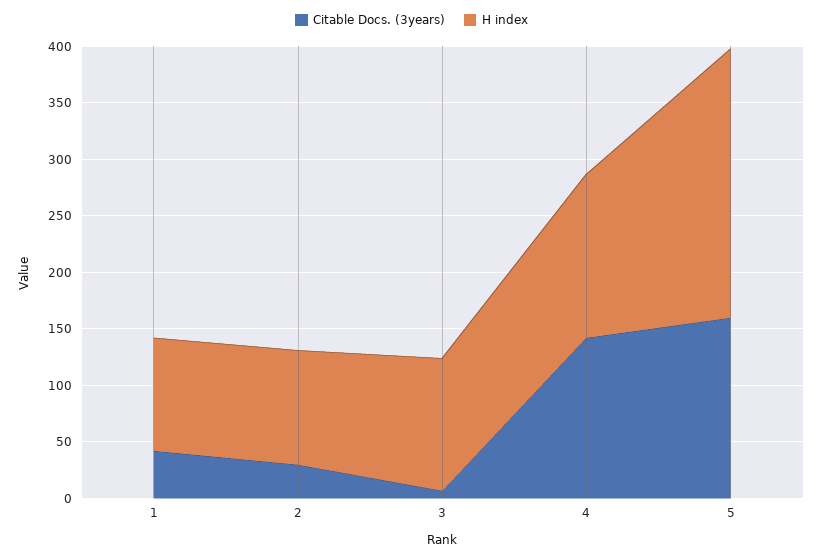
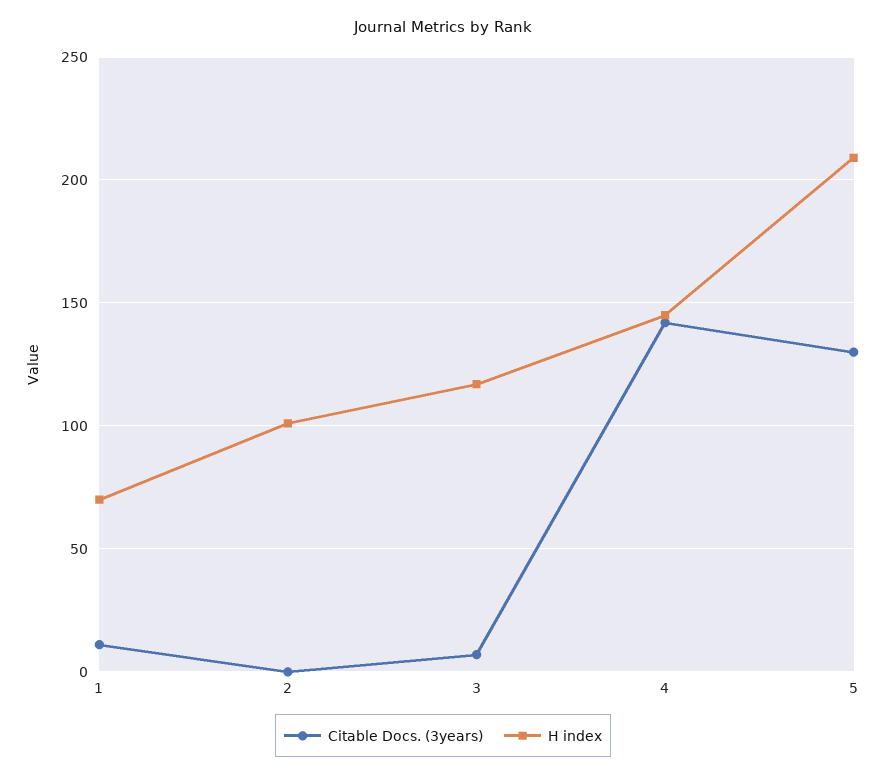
  {
    "Citable Docs. (3years)": {
-     "1": 40,
+     "1": 10,
-     "2": 30,
+     "2": 0,
      "3": 5,
      "4": 140,
-     "5": 160
+     "5": 130
    },
    "H index": {
-     "1": 100,
+     "1": 70,
      "2": 100,
      "3": 115,
      "4": 145,
-     "5": 240
+     "5": 210
    }
  }

